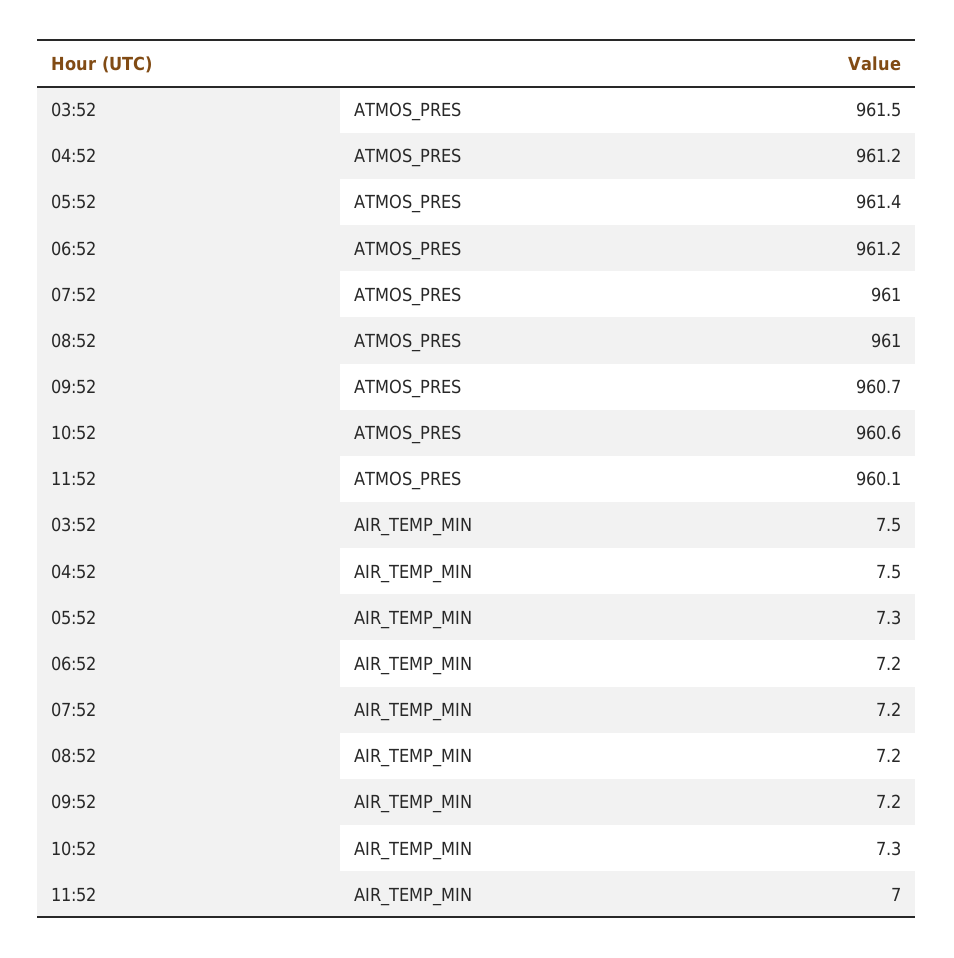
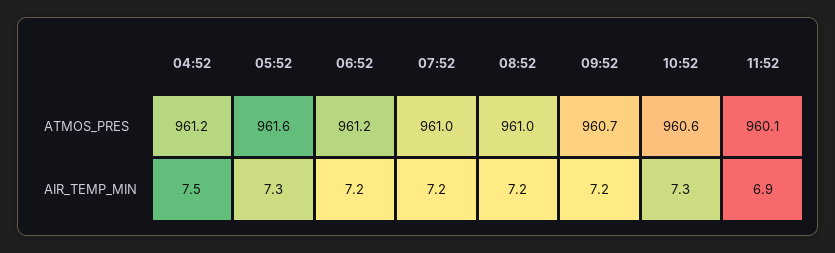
  {
-   "03:52": {
-     "ATMOS_PRES": 961.5,
-     "AIR_TEMP_MIN": 7.5
-   },
    "04:52": {
      "ATMOS_PRES": 961.2,
      "AIR_TEMP_MIN": 7.5
    },
    "05:52": {
-     "ATMOS_PRES": 961.4,
+     "ATMOS_PRES": 961.6,
      "AIR_TEMP_MIN": 7.3
    },
    "06:52": {
      "ATMOS_PRES": 961.2,
      "AIR_TEMP_MIN": 7.2
    },
    "07:52": {
      "ATMOS_PRES": 961,
      "AIR_TEMP_MIN": 7.2
    },
    "08:52": {
      "ATMOS_PRES": 961,
      "AIR_TEMP_MIN": 7.2
    },
    "09:52": {
      "ATMOS_PRES": 960.7,
      "AIR_TEMP_MIN": 7.2
    },
    "10:52": {
      "ATMOS_PRES": 960.6,
      "AIR_TEMP_MIN": 7.3
    },
    "11:52": {
      "ATMOS_PRES": 960.1,
-     "AIR_TEMP_MIN": 7
+     "AIR_TEMP_MIN": 6.9
    }
  }

